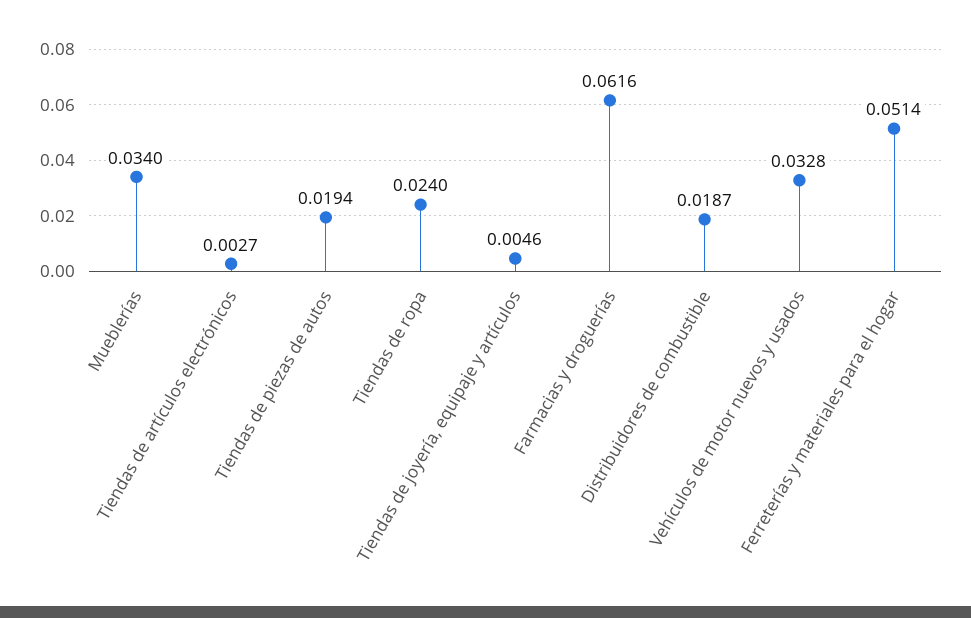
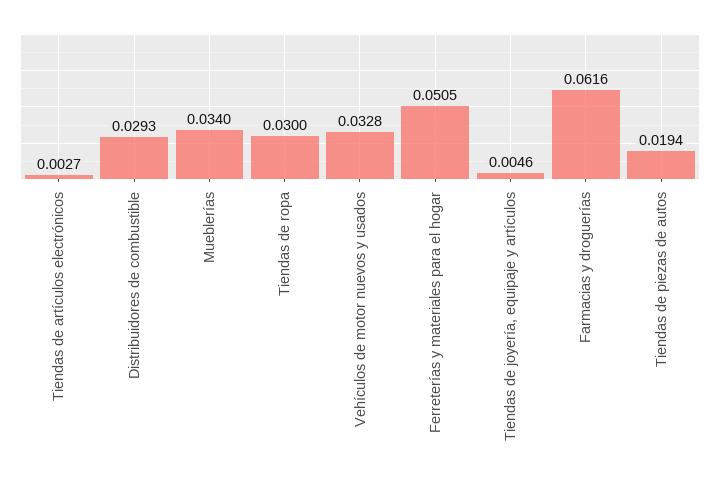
  {
    "Mueblerías": 0.034,
    "Tiendas de artículos electrónicos": 0.0027,
    "Tiendas de piezas de autos": 0.0194,
-   "Tiendas de ropa": 0.024,
+   "Tiendas de ropa": 0.03,
    "Tiendas de joyería, equipaje y artículos": 0.0046,
    "Farmacias y droguerías": 0.0616,
-   "Distribuidores de combustible": 0.0187,
+   "Distribuidores de combustible": 0.0293,
    "Vehículos de motor nuevos y usados": 0.0328,
-   "Ferreterías y materiales para el hogar": 0.0514
+   "Ferreterías y materiales para el hogar": 0.0505
  }

